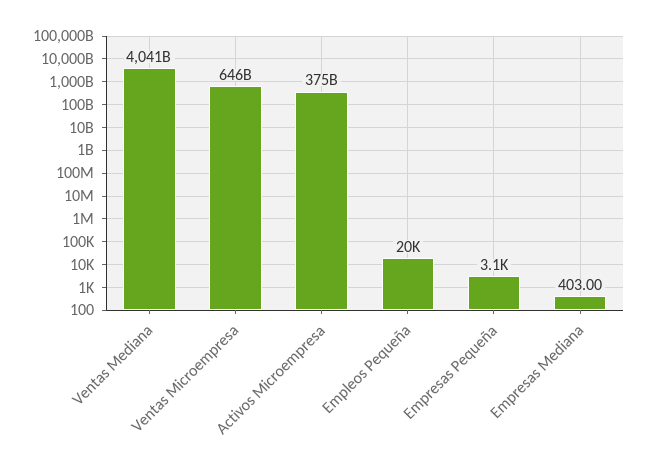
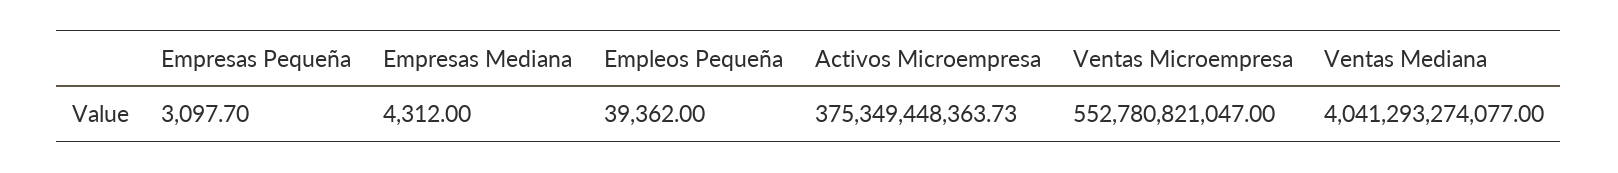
  {
    "Ventas Mediana": 4041293274077,
-   "Ventas Microempresa": 646000000000,
+   "Ventas Microempresa": 552780821047,
    "Activos Microempresa": 375349448363.73,
-   "Empleos Pequeña": 20000,
+   "Empleos Pequeña": 39362,
    "Empresas Pequeña": 3097.7,
-   "Empresas Mediana": 403
+   "Empresas Mediana": 4312
  }

